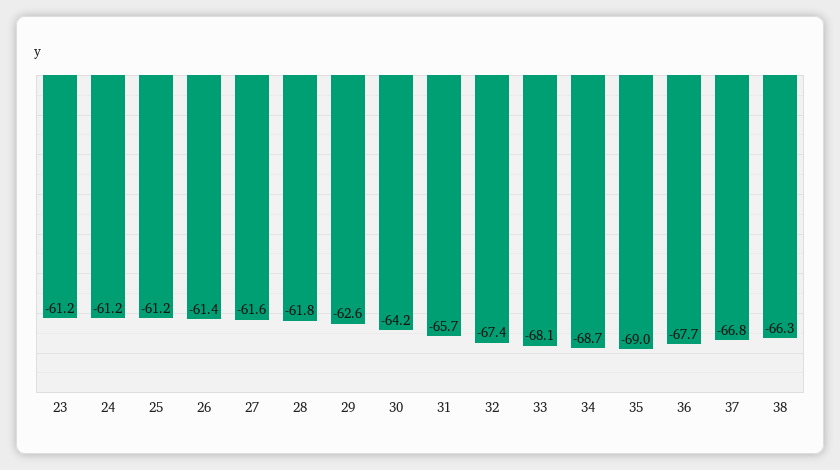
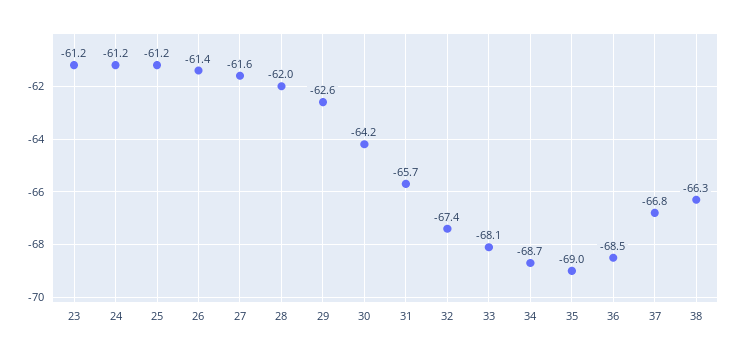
  {
    "23": -61.2,
    "24": -61.2,
    "25": -61.2,
    "26": -61.4,
    "27": -61.6,
-   "28": -61.8,
+   "28": -62,
    "29": -62.6,
    "30": -64.2,
    "31": -65.7,
    "32": -67.4,
    "33": -68.1,
    "34": -68.7,
    "35": -69,
-   "36": -67.7,
+   "36": -68.5,
    "37": -66.8,
    "38": -66.3
  }

